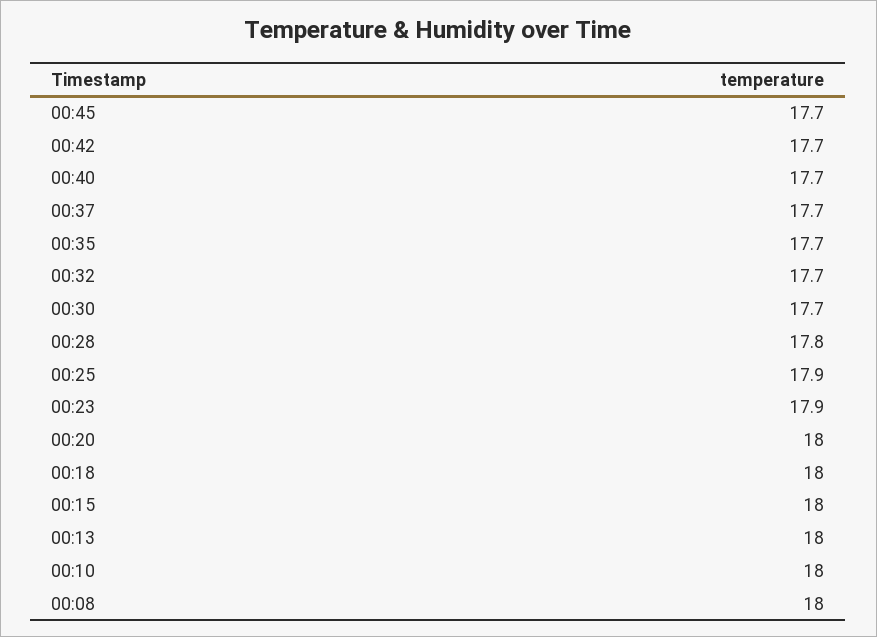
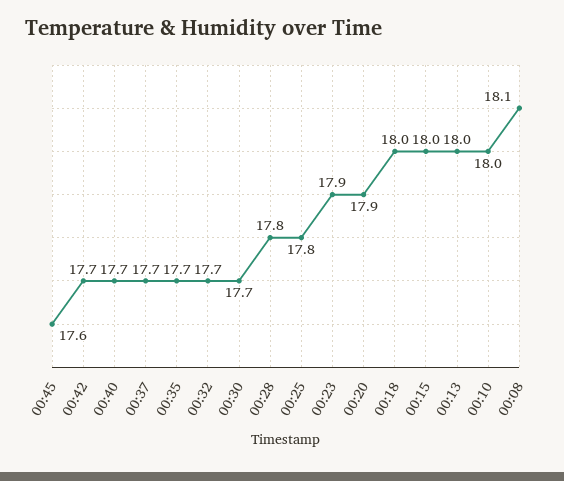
  {
-   "00:45": 17.7,
+   "00:45": 17.6,
    "00:42": 17.7,
    "00:40": 17.7,
    "00:37": 17.7,
    "00:35": 17.7,
    "00:32": 17.7,
    "00:30": 17.7,
    "00:28": 17.8,
-   "00:25": 17.9,
+   "00:25": 17.8,
    "00:23": 17.9,
-   "00:20": 18,
+   "00:20": 17.9,
    "00:18": 18,
    "00:15": 18,
    "00:13": 18,
    "00:10": 18,
-   "00:08": 18
+   "00:08": 18.1
  }

